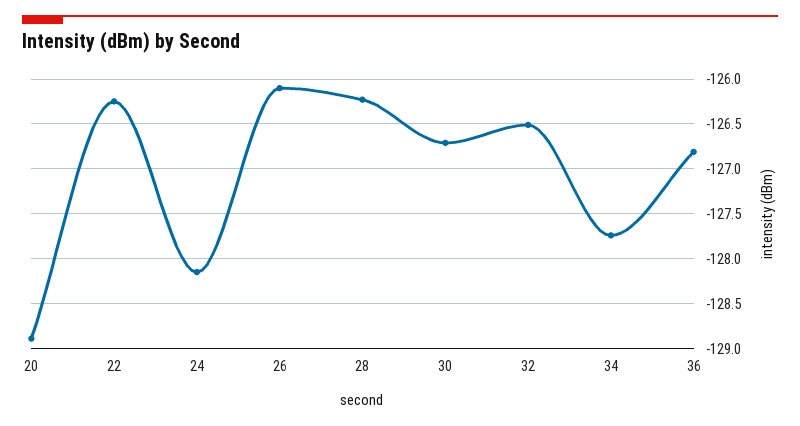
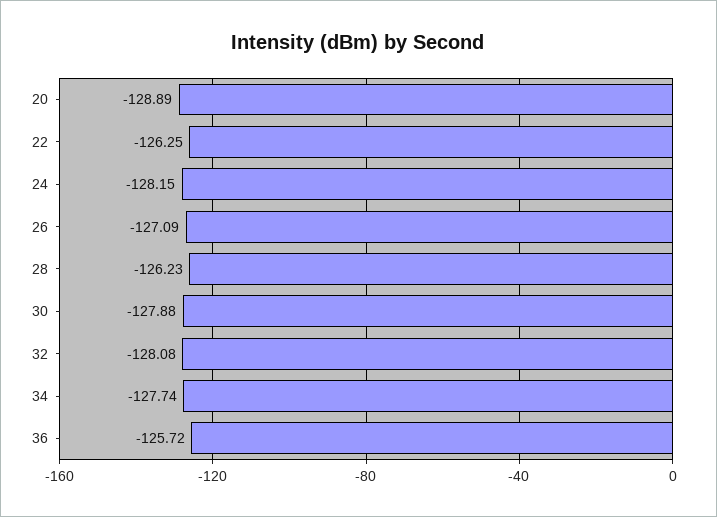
  {
    "20": -128.89,
    "22": -126.25,
    "24": -128.15,
-   "26": -126.1,
+   "26": -127.09,
    "28": -126.23,
-   "30": -126.7,
+   "30": -127.88,
-   "32": -126.5,
+   "32": -128.08,
    "34": -127.74,
-   "36": -126.8
+   "36": -125.72
  }

